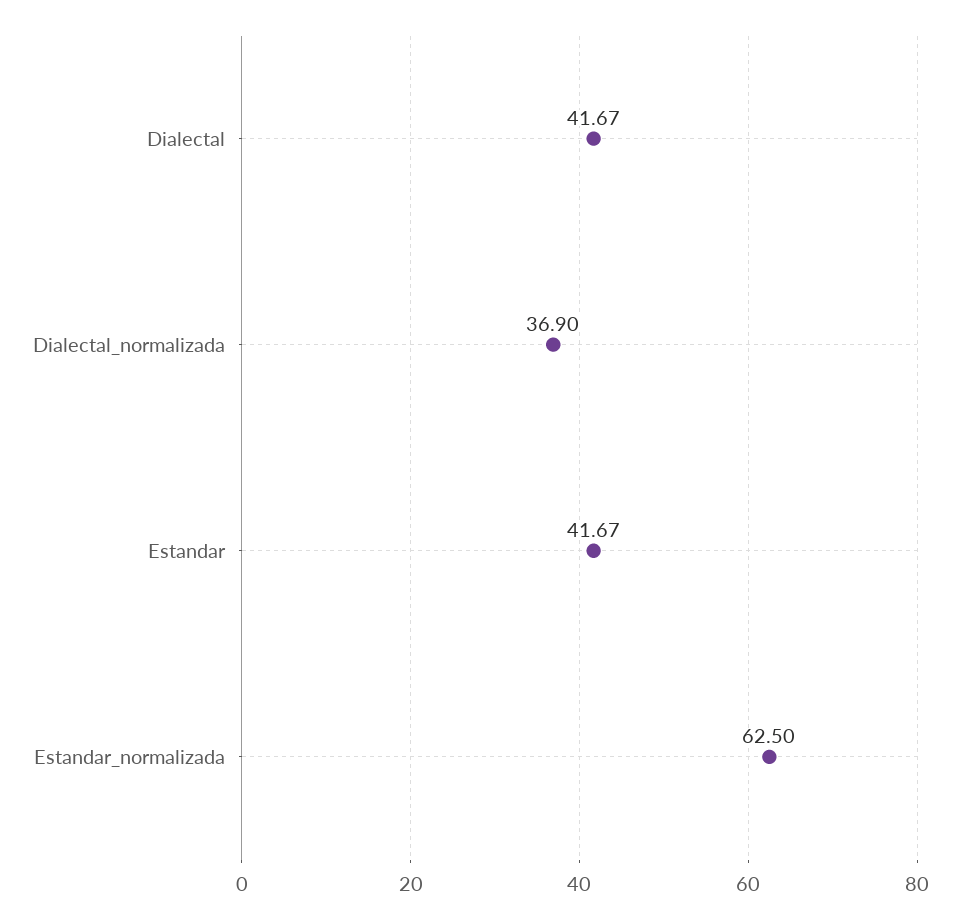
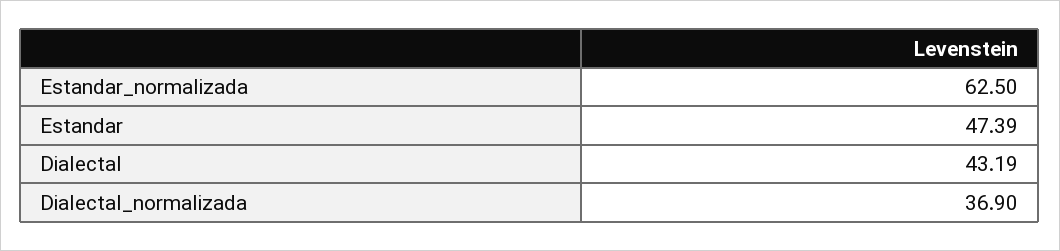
  {
-   "Dialectal": 41.67,
+   "Dialectal": 43.19,
    "Dialectal_normalizada": 36.9,
-   "Estandar": 41.67,
+   "Estandar": 47.39,
    "Estandar_normalizada": 62.5
  }

